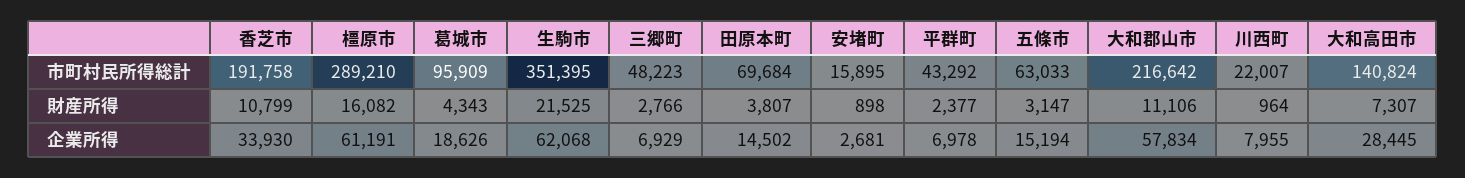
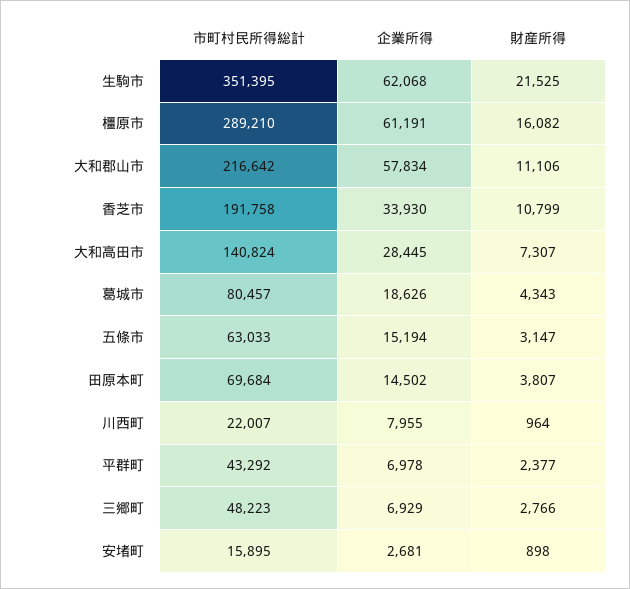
  {
    "香芝市": {
      "市町村民所得総計": 191758,
      "財産所得": 10799,
      "企業所得": 33930
    },
    "橿原市": {
      "市町村民所得総計": 289210,
      "財産所得": 16082,
      "企業所得": 61191
    },
    "葛城市": {
-     "市町村民所得総計": 95909,
+     "市町村民所得総計": 80457,
      "財産所得": 4343,
      "企業所得": 18626
    },
    "生駒市": {
      "市町村民所得総計": 351395,
      "財産所得": 21525,
      "企業所得": 62068
    },
    "三郷町": {
      "市町村民所得総計": 48223,
      "財産所得": 2766,
      "企業所得": 6929
    },
    "田原本町": {
      "市町村民所得総計": 69684,
      "財産所得": 3807,
      "企業所得": 14502
    },
    "安堵町": {
      "市町村民所得総計": 15895,
      "財産所得": 898,
      "企業所得": 2681
    },
    "平群町": {
      "市町村民所得総計": 43292,
      "財産所得": 2377,
      "企業所得": 6978
    },
    "五條市": {
      "市町村民所得総計": 63033,
      "財産所得": 3147,
      "企業所得": 15194
    },
    "大和郡山市": {
      "市町村民所得総計": 216642,
      "財産所得": 11106,
      "企業所得": 57834
    },
    "川西町": {
      "市町村民所得総計": 22007,
      "財産所得": 964,
      "企業所得": 7955
    },
    "大和高田市": {
      "市町村民所得総計": 140824,
      "財産所得": 7307,
      "企業所得": 28445
    }
  }

